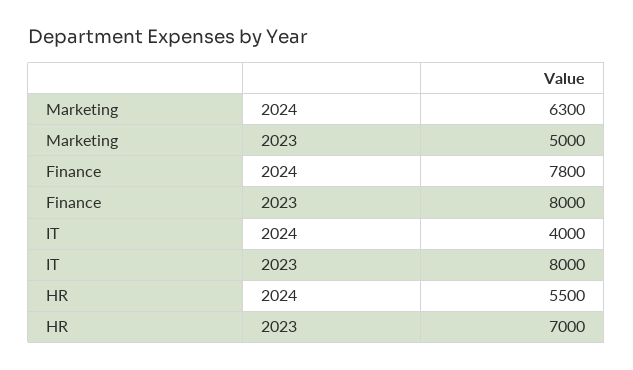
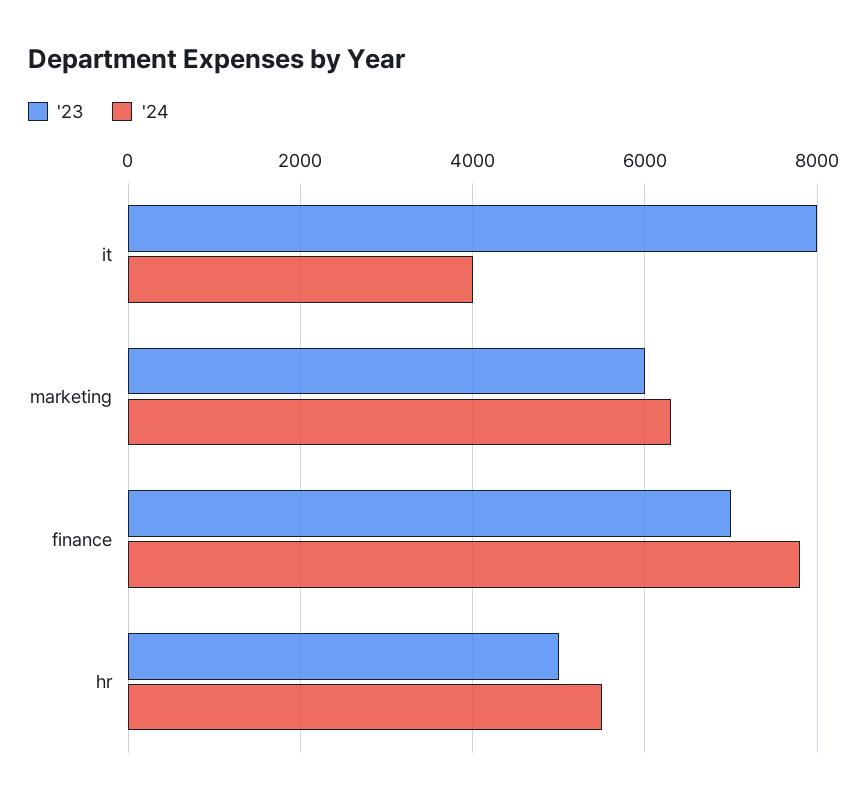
  {
    "2024": {
      "Marketing": 6300,
      "Finance": 7800,
      "IT": 4000,
      "HR": 5500
    },
    "2023": {
-     "Marketing": 5000,
+     "Marketing": 6000,
-     "Finance": 8000,
+     "Finance": 7000,
      "IT": 8000,
-     "HR": 7000
+     "HR": 5000
    }
  }

